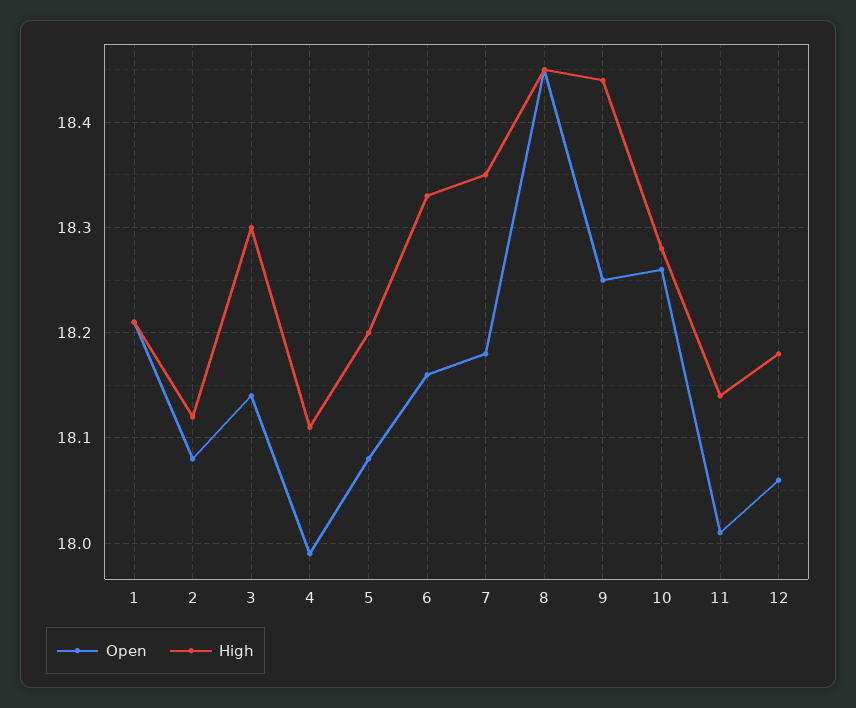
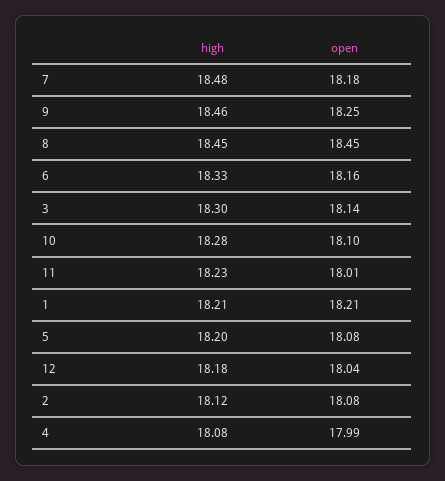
  {
    "Open": {
      "1": 18.21,
      "2": 18.08,
      "3": 18.14,
      "4": 17.99,
      "5": 18.08,
      "6": 18.16,
      "7": 18.18,
      "8": 18.45,
      "9": 18.25,
-     "10": 18.26,
+     "10": 18.1,
      "11": 18.01,
-     "12": 18.06
+     "12": 18.04
    },
    "High": {
      "1": 18.21,
      "2": 18.12,
      "3": 18.3,
-     "4": 18.11,
+     "4": 18.08,
      "5": 18.2,
      "6": 18.33,
-     "7": 18.35,
+     "7": 18.48,
      "8": 18.45,
-     "9": 18.44,
+     "9": 18.46,
      "10": 18.28,
-     "11": 18.14,
+     "11": 18.23,
      "12": 18.18
    }
  }

